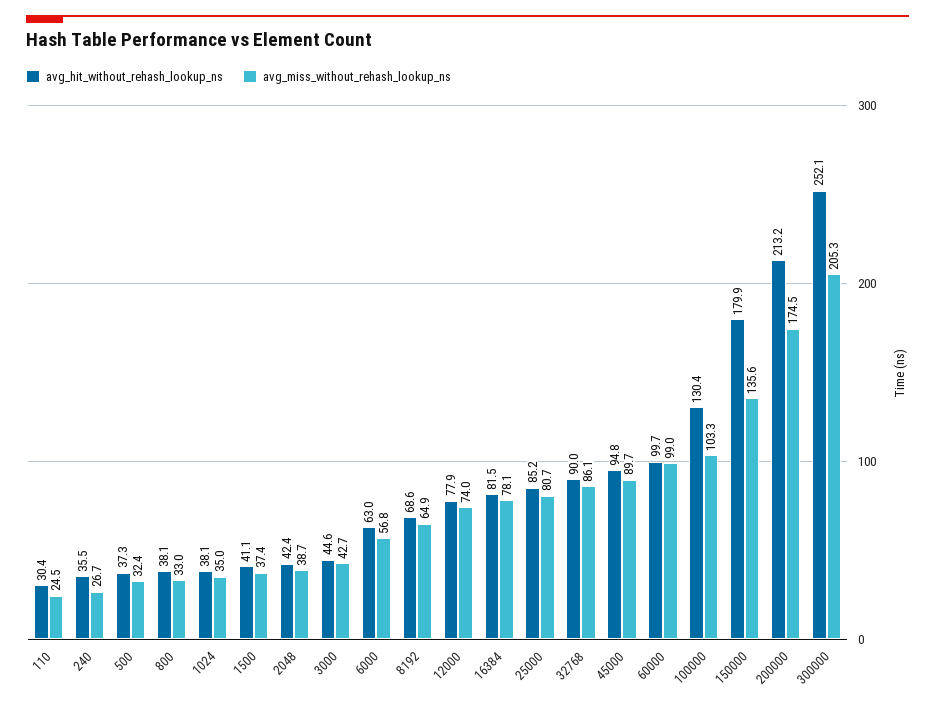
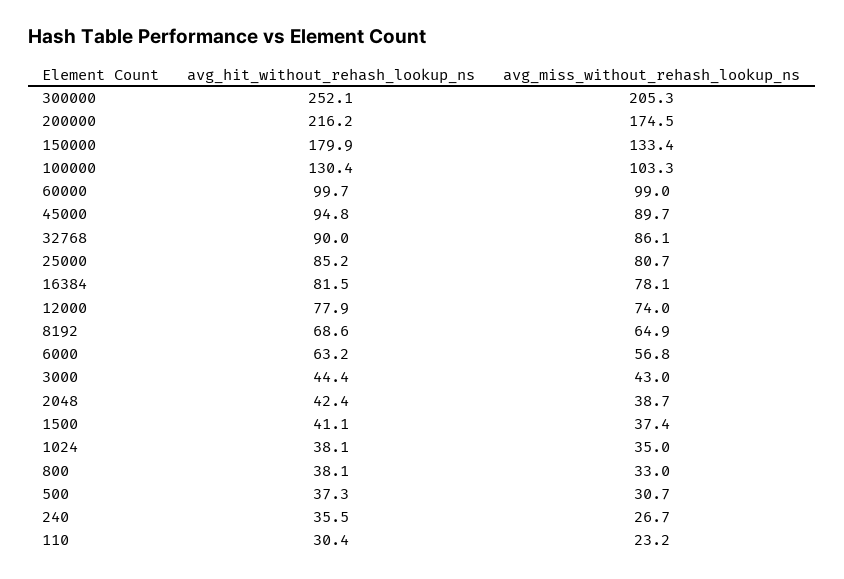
  {
    "avg_hit_without_rehash_lookup_ns": {
      "110": 30.4,
      "240": 35.5,
      "500": 37.3,
      "800": 38.1,
      "1024": 38.1,
      "1500": 41.1,
      "2048": 42.4,
-     "3000": 44.6,
+     "3000": 44.4,
-     "6000": 63,
+     "6000": 63.2,
      "8192": 68.6,
      "12000": 77.9,
      "16384": 81.5,
      "25000": 85.2,
      "32768": 90,
      "45000": 94.8,
      "60000": 99.7,
      "100000": 130.4,
      "150000": 179.9,
-     "200000": 213.2,
+     "200000": 216.2,
      "300000": 252.1
    },
    "avg_miss_without_rehash_lookup_ns": {
-     "110": 24.5,
+     "110": 23.2,
      "240": 26.7,
-     "500": 32.4,
+     "500": 30.7,
      "800": 33,
      "1024": 35,
      "1500": 37.4,
      "2048": 38.7,
-     "3000": 42.7,
+     "3000": 43,
      "6000": 56.8,
      "8192": 64.9,
      "12000": 74,
      "16384": 78.1,
      "25000": 80.7,
      "32768": 86.1,
      "45000": 89.7,
      "60000": 99,
      "100000": 103.3,
-     "150000": 135.6,
+     "150000": 133.4,
      "200000": 174.5,
      "300000": 205.3
    }
  }

